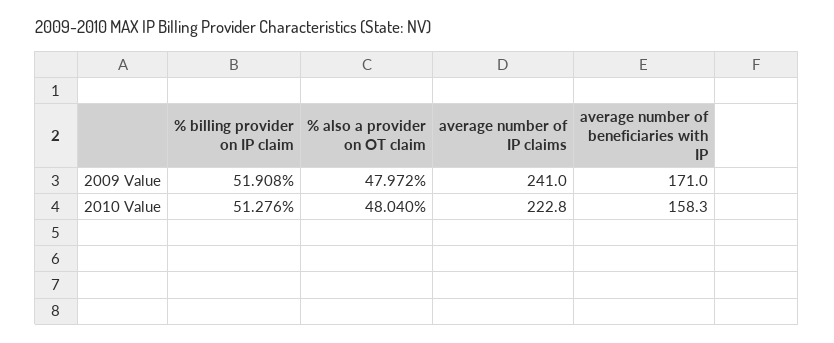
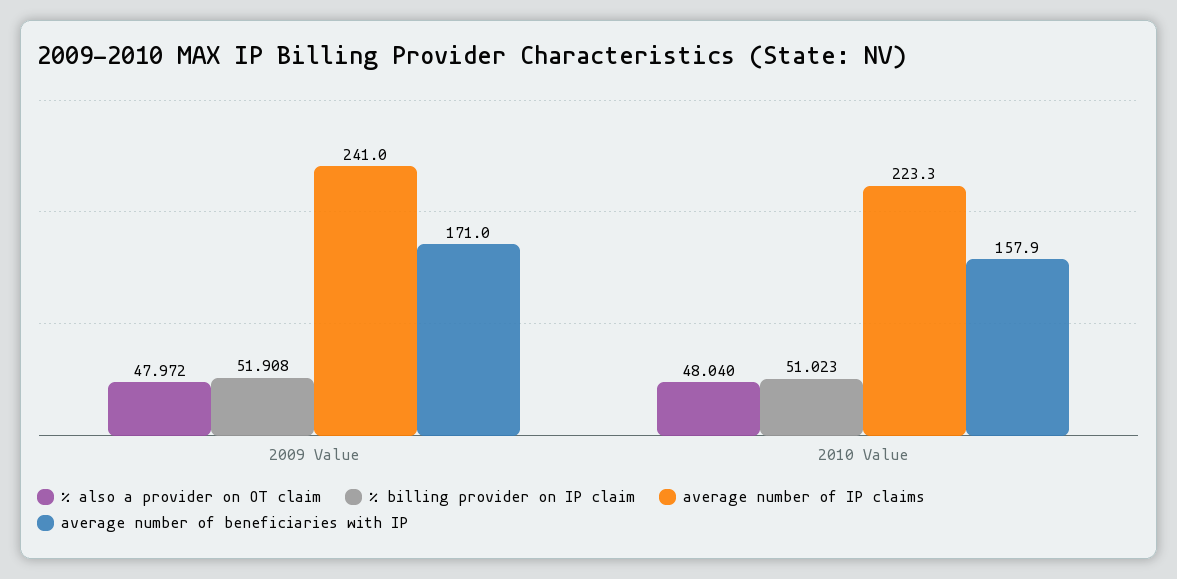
  {
    "% billing provider on IP claim": {
      "2009 Value": 51.908,
-     "2010 Value": 51.276
+     "2010 Value": 51.023
    },
    "% also a provider on OT claim": {
      "2009 Value": 47.972,
      "2010 Value": 48.04
    },
    "average number of IP claims": {
      "2009 Value": 241,
-     "2010 Value": 222.8
+     "2010 Value": 223.3
    },
    "average number of beneficiaries with IP": {
      "2009 Value": 171,
-     "2010 Value": 158.3
+     "2010 Value": 157.9
    }
  }

